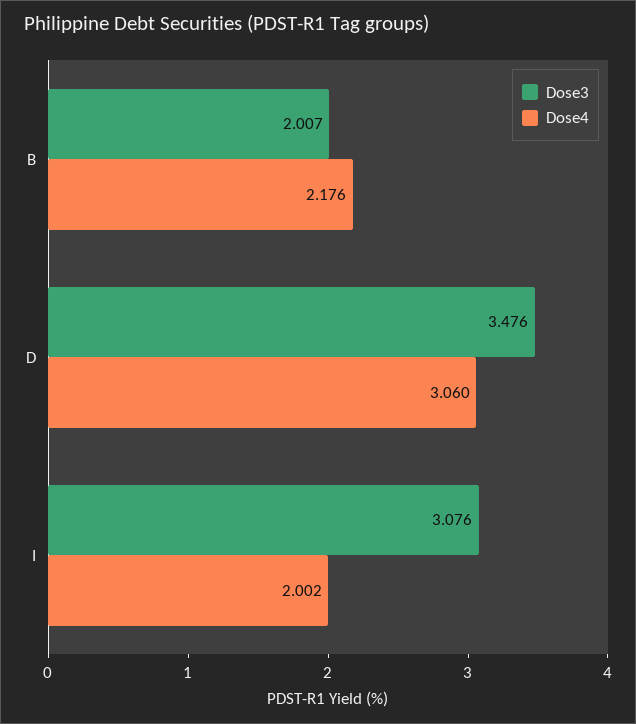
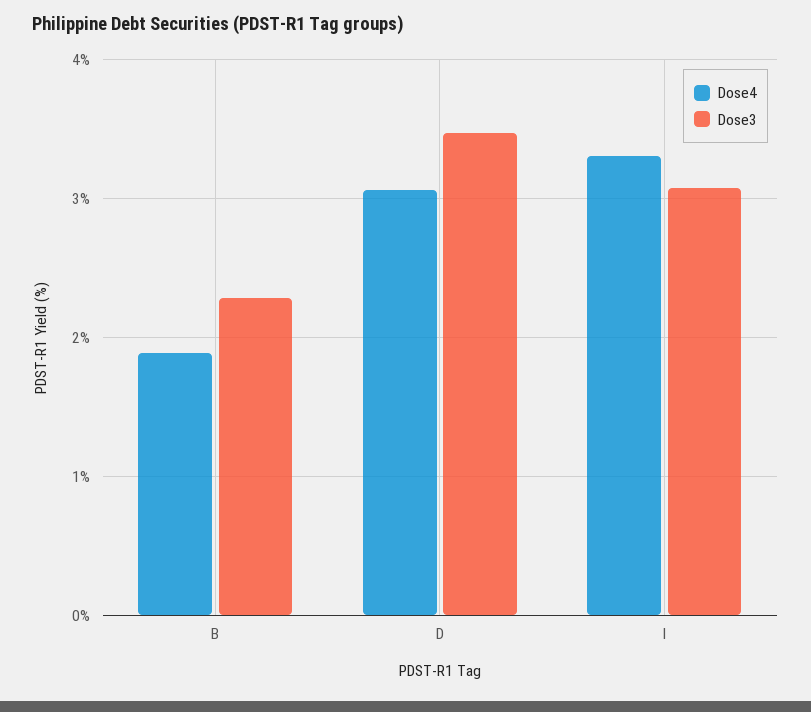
  {
    "Dose3": {
-     "B": 2.007,
+     "B": 2.3,
      "D": 3.476,
      "I": 3.076
    },
    "Dose4": {
-     "B": 2.176,
+     "B": 1.9,
      "D": 3.06,
-     "I": 2.002
+     "I": 3.3
    }
  }

